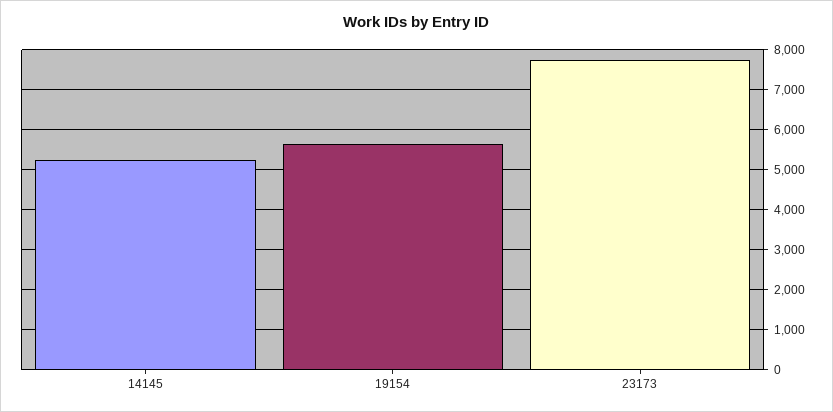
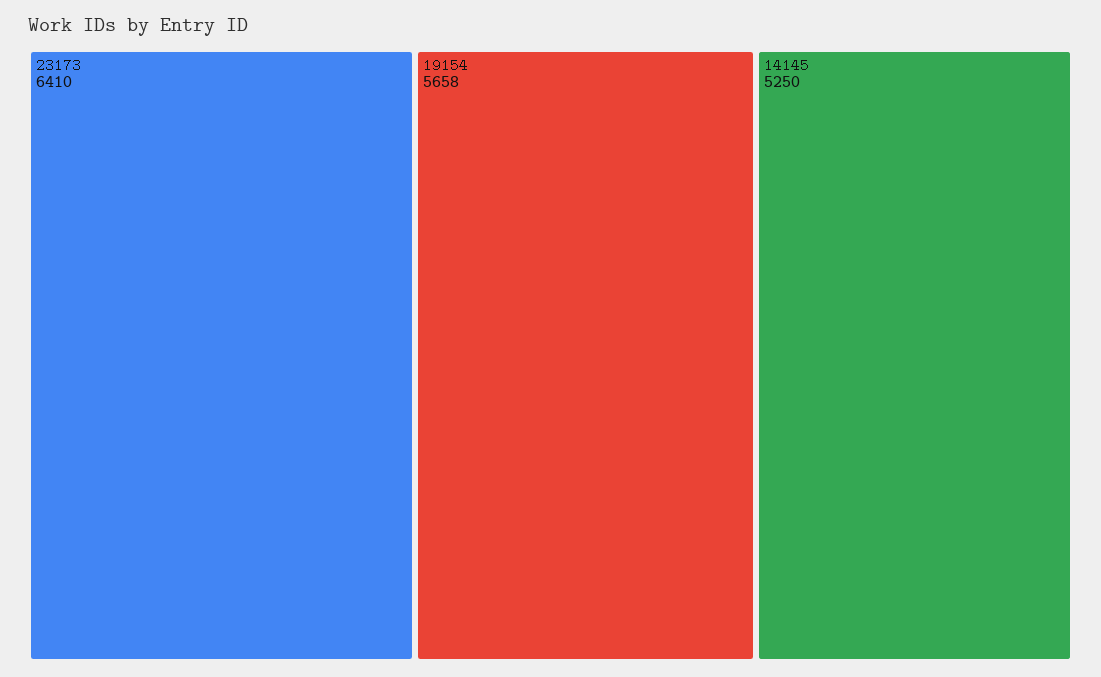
  {
    "14145": 5250,
    "19154": 5658,
-   "23173": 7800
+   "23173": 6410
  }

